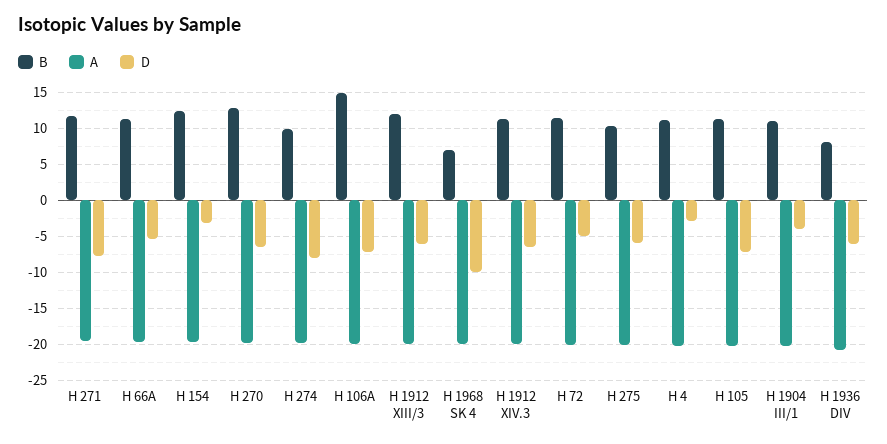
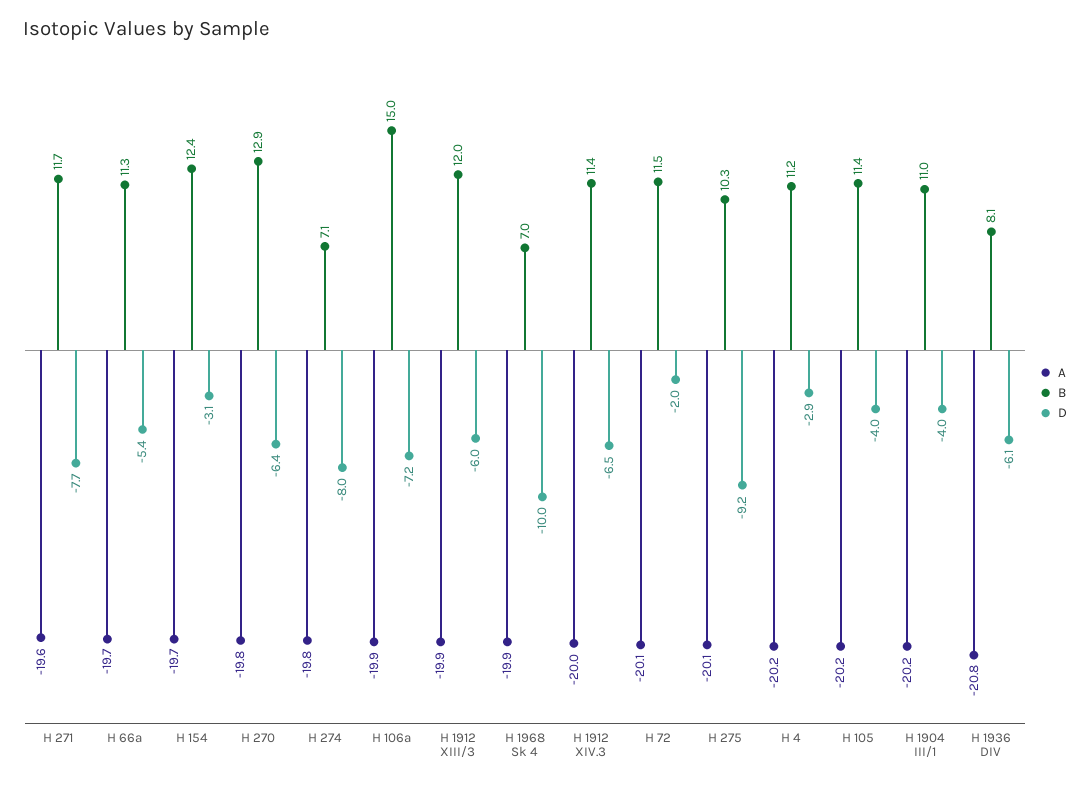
  {
    "B": {
      "H 271": 11.7,
      "H 66A": 11.3,
      "H 154": 12.4,
      "H 270": 12.9,
-     "H 274": 10,
+     "H 274": 7.1,
      "H 106A": 15,
      "H 1912 XIII/3": 12,
      "H 1968 SK 4": 7,
      "H 1912 XIV.3": 11.4,
      "H 72": 11.5,
      "H 275": 10.3,
      "H 4": 11.2,
      "H 105": 11.4,
      "H 1904 III/1": 11,
      "H 1936 DIV": 8.1
    },
    "A": {
      "H 271": -19.6,
      "H 66A": -19.7,
      "H 154": -19.7,
      "H 270": -19.8,
      "H 274": -19.8,
      "H 106A": -19.9,
      "H 1912 XIII/3": -19.9,
      "H 1968 SK 4": -19.9,
      "H 1912 XIV.3": -20,
      "H 72": -20.1,
      "H 275": -20.1,
      "H 4": -20.2,
      "H 105": -20.2,
      "H 1904 III/1": -20.2,
      "H 1936 DIV": -20.8
    },
    "D": {
      "H 271": -7.7,
      "H 66A": -5.4,
      "H 154": -3.1,
      "H 270": -6.4,
      "H 274": -8,
      "H 106A": -7.2,
      "H 1912 XIII/3": -6,
      "H 1968 SK 4": -10,
      "H 1912 XIV.3": -6.5,
-     "H 72": -5,
+     "H 72": -2,
-     "H 275": -6,
+     "H 275": -9.2,
      "H 4": -2.9,
-     "H 105": -7,
+     "H 105": -4,
      "H 1904 III/1": -4,
      "H 1936 DIV": -6.1
    }
  }

